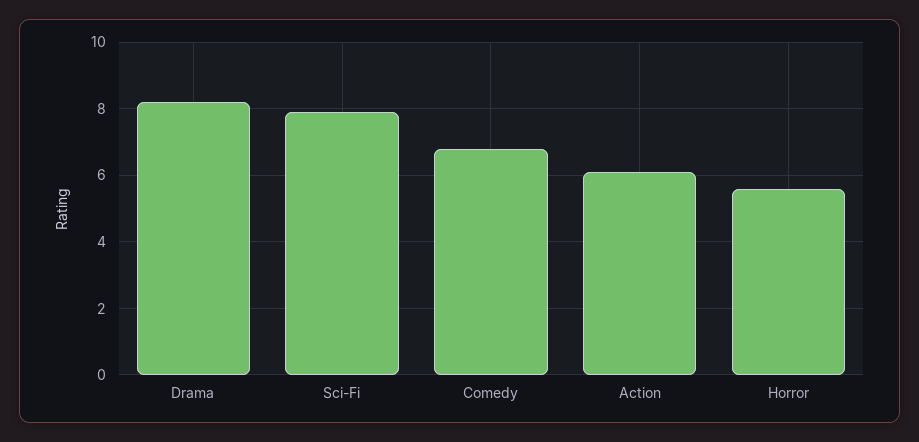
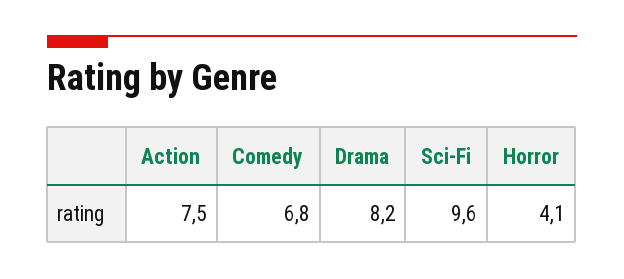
  {
    "Drama": 8.2,
-   "Sci-Fi": 8,
+   "Sci-Fi": 9.6,
    "Comedy": 6.8,
-   "Action": 6,
+   "Action": 7.5,
-   "Horror": 5.5
+   "Horror": 4.1
  }

